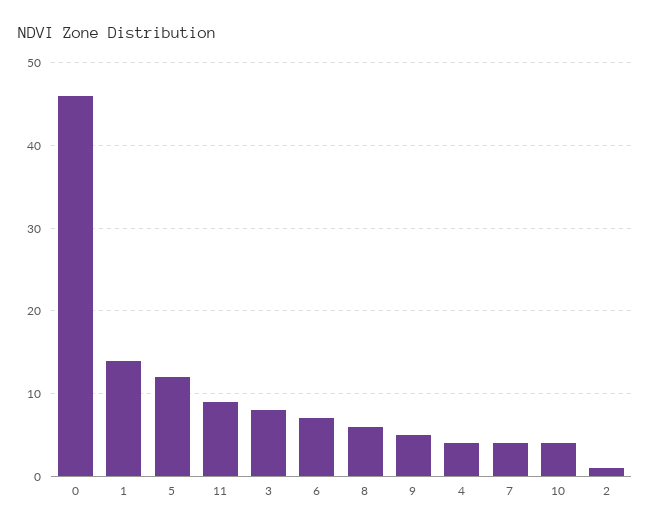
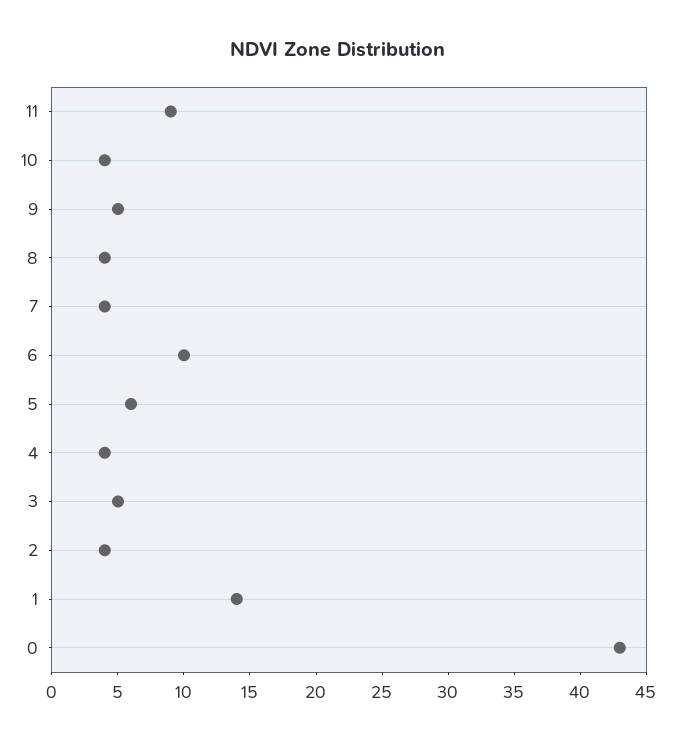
  {
-   "0": 46,
+   "0": 43,
    "1": 14,
-   "5": 12,
+   "5": 6,
    "11": 9,
-   "3": 8,
+   "3": 5,
-   "6": 7,
+   "6": 10,
-   "8": 6,
+   "8": 4,
    "9": 5,
    "4": 4,
    "7": 4,
    "10": 4,
-   "2": 1
+   "2": 4
  }

